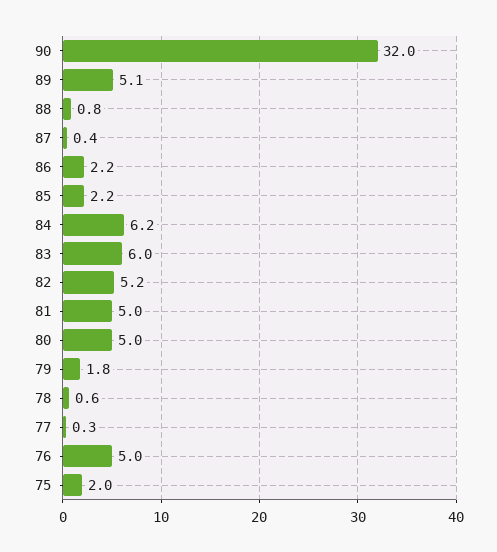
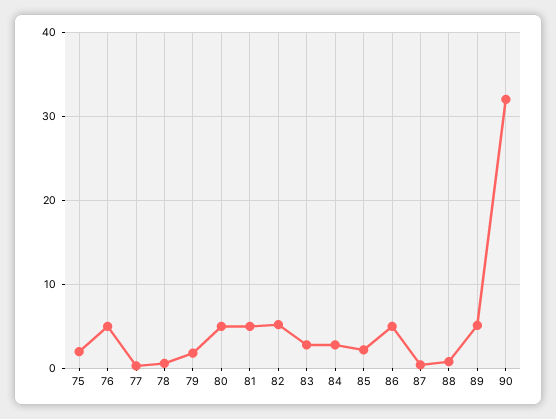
  {
    "90": 32,
    "89": 5.1,
    "88": 0.8,
    "87": 0.4,
-   "86": 2.2,
+   "86": 5,
    "85": 2.2,
-   "84": 6.2,
+   "84": 3,
-   "83": 6,
+   "83": 3,
    "82": 5.2,
    "81": 5,
    "80": 5,
    "79": 1.8,
    "78": 0.6,
    "77": 0.3,
    "76": 5,
    "75": 2
  }

